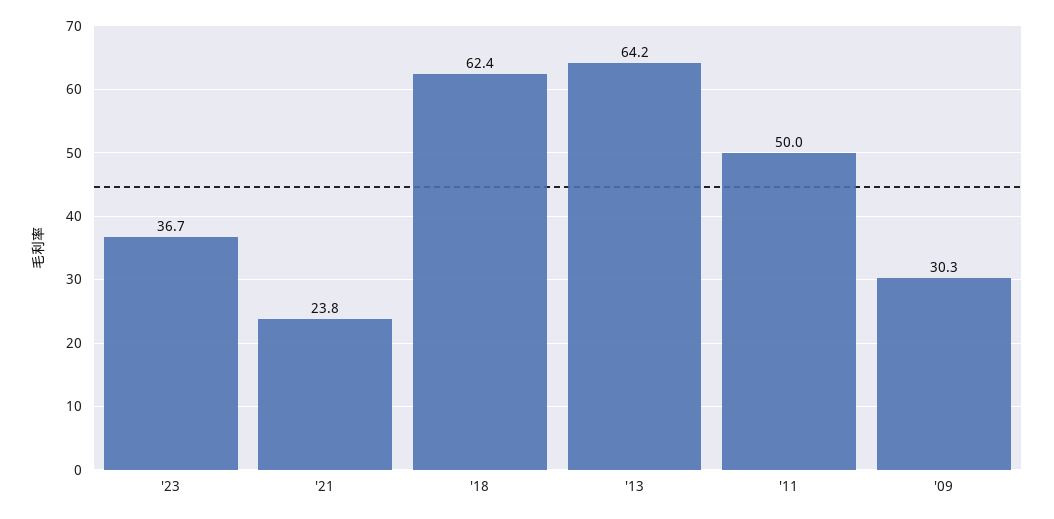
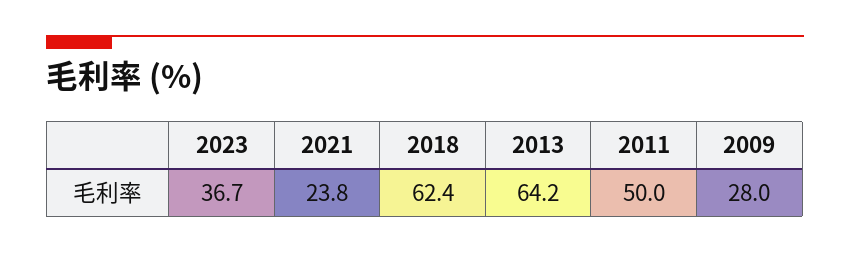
  {
    "'23": 36.7,
    "'21": 23.8,
    "'18": 62.4,
    "'13": 64.2,
    "'11": 50,
-   "'09": 30.3
+   "'09": 28
  }

